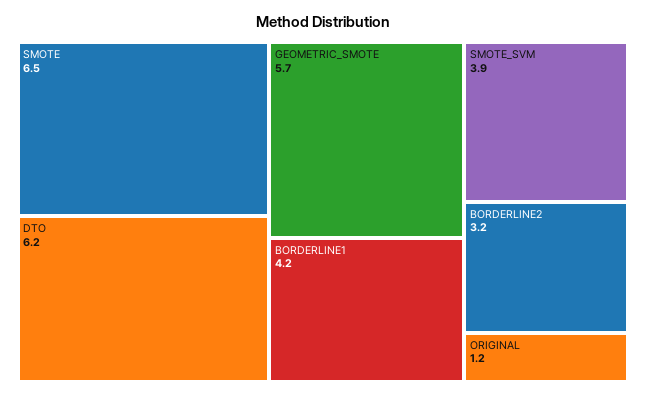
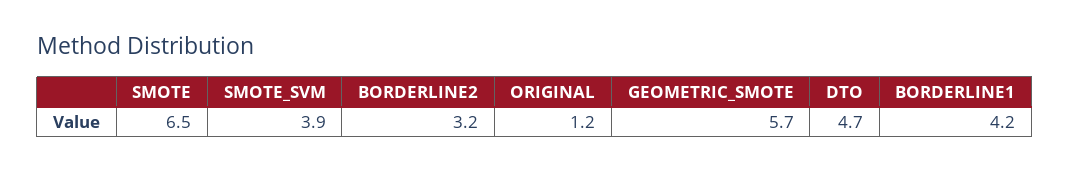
  {
    "SMOTE": 6.5,
-   "DTO": 6.2,
+   "DTO": 4.7,
    "GEOMETRIC_SMOTE": 5.7,
    "BORDERLINE1": 4.2,
    "SMOTE_SVM": 3.9,
    "BORDERLINE2": 3.2,
    "ORIGINAL": 1.2
  }

